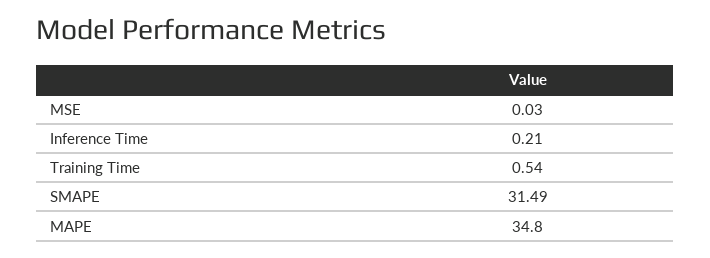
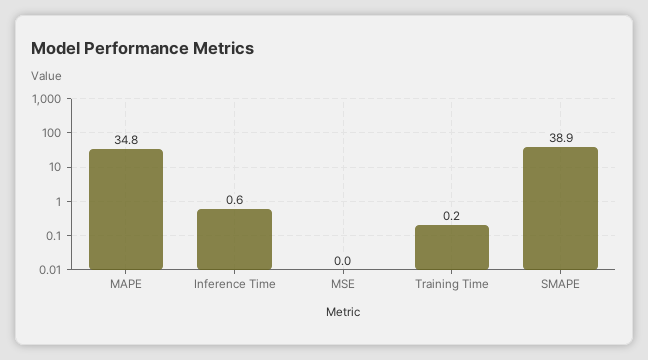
  {
    "MSE": 0.03,
-   "Inference Time": 0.21,
+   "Inference Time": 0.6,
-   "Training Time": 0.54,
+   "Training Time": 0.2,
-   "SMAPE": 31.49,
+   "SMAPE": 38.9,
    "MAPE": 34.8
  }

